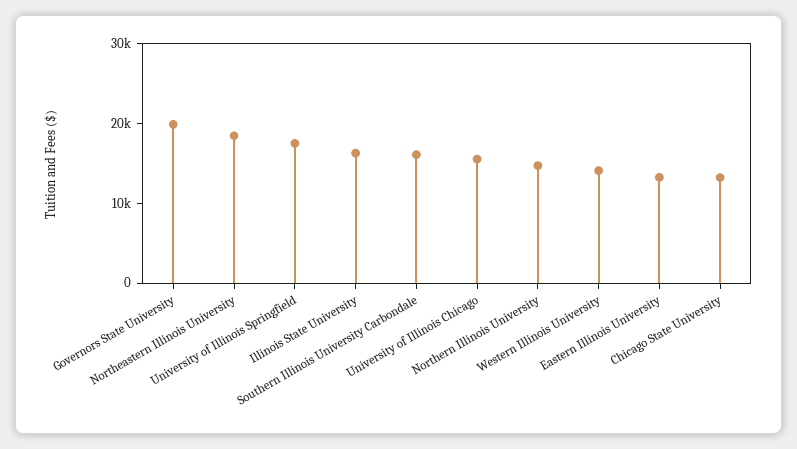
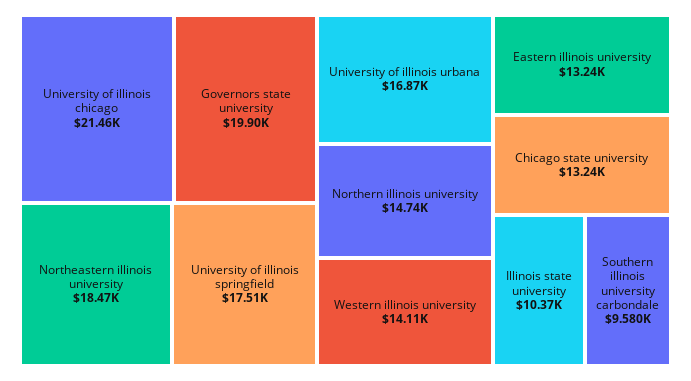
  {
    "Governors State University": 19900,
    "Northeastern Illinois University": 18470,
    "University of Illinois Springfield": 17510,
-   "Illinois State University": 16000,
+   "Illinois State University": 10370,
-   "Southern Illinois University Carbondale": 16000,
+   "Southern Illinois University Carbondale": 9580,
-   "University of Illinois Chicago": 16000,
+   "University of Illinois Chicago": 21460,
    "Northern Illinois University": 14740,
    "Western Illinois University": 14110,
    "Eastern Illinois University": 13240,
-   "Chicago State University": 13240
+   "Chicago State University": 13240,
+   "University of illinois urbana": 16870
  }

